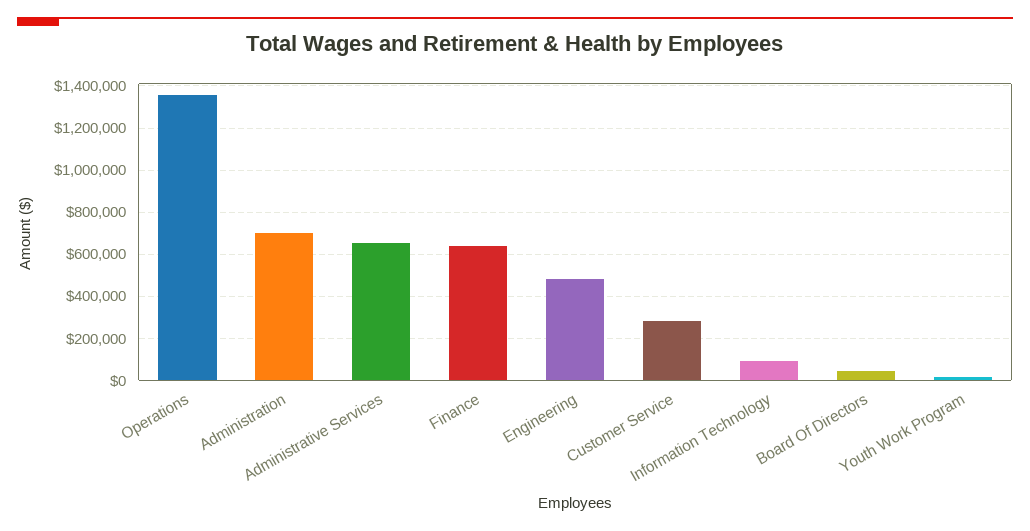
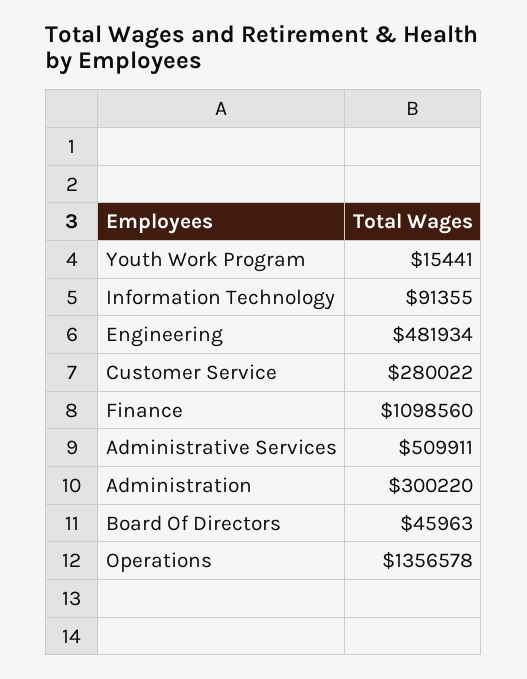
  {
    "Operations": 1356578,
-   "Administration": 700000,
+   "Administration": 300220,
-   "Administrative Services": 650000,
+   "Administrative Services": 509911,
-   "Finance": 650000,
+   "Finance": 1098560,
    "Engineering": 481934,
    "Customer Service": 280022,
    "Information Technology": 91355,
    "Board Of Directors": 45963,
    "Youth Work Program": 15441
  }

